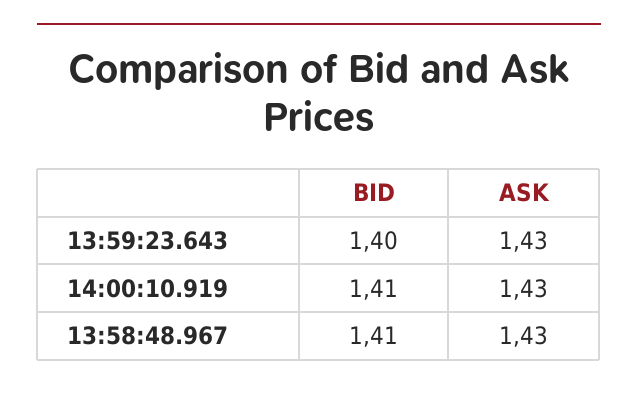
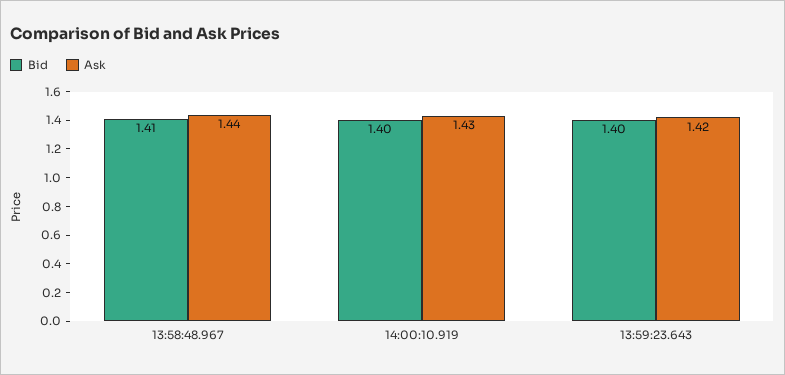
  {
    "BID": {
      "13:59:23.643": 1.4,
-     "14:00:10.919": 1.41,
+     "14:00:10.919": 1.4,
      "13:58:48.967": 1.41
    },
    "ASK": {
-     "13:59:23.643": 1.43,
+     "13:59:23.643": 1.42,
      "14:00:10.919": 1.43,
-     "13:58:48.967": 1.43
+     "13:58:48.967": 1.44
    }
  }

